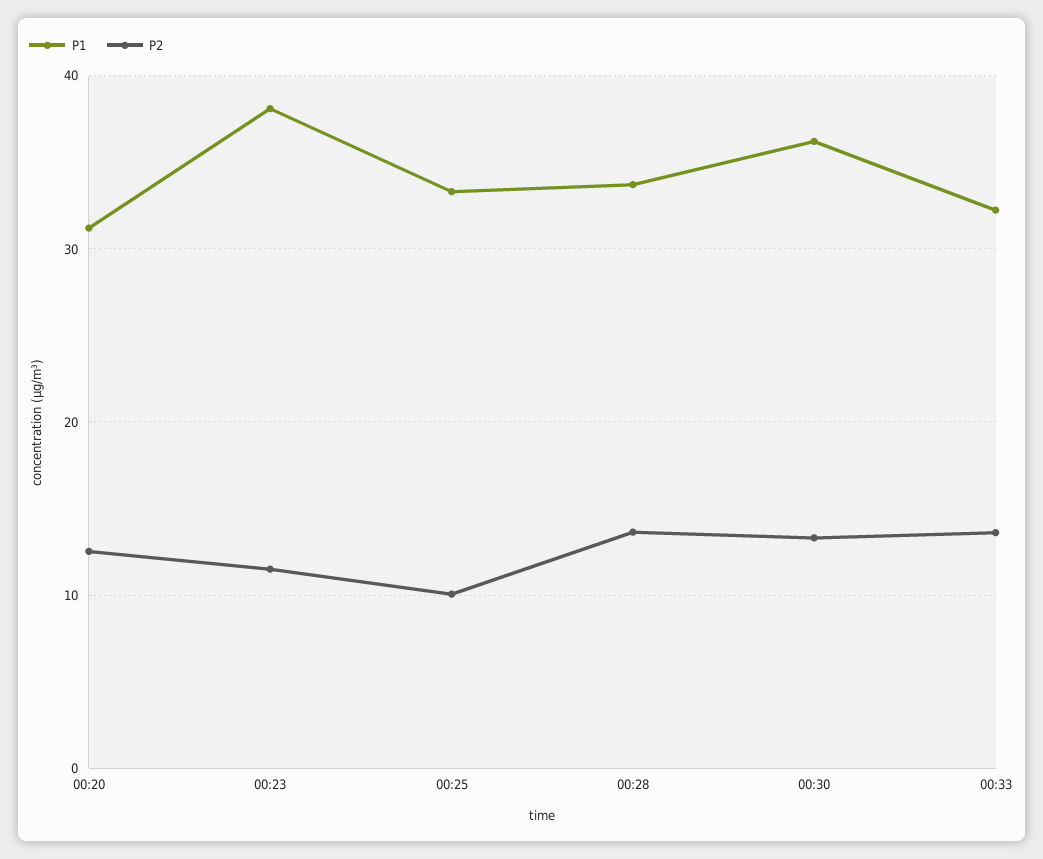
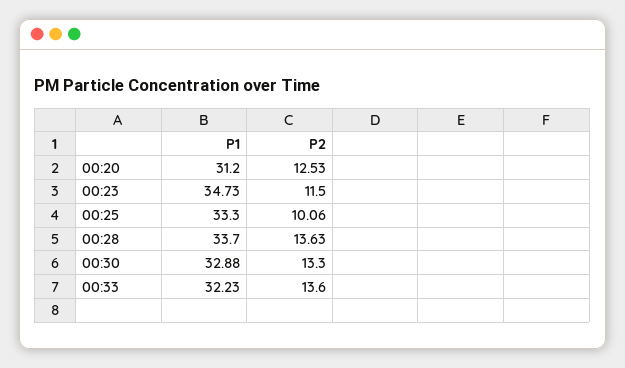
  {
    "P1": {
      "00:20": 31.2,
-     "00:23": 38,
+     "00:23": 34.73,
      "00:25": 33.3,
      "00:28": 33.7,
-     "00:30": 36,
+     "00:30": 32.88,
      "00:33": 32.23
    },
    "P2": {
      "00:20": 12.53,
      "00:23": 11.5,
      "00:25": 10.06,
      "00:28": 13.63,
      "00:30": 13.3,
      "00:33": 13.6
    }
  }

